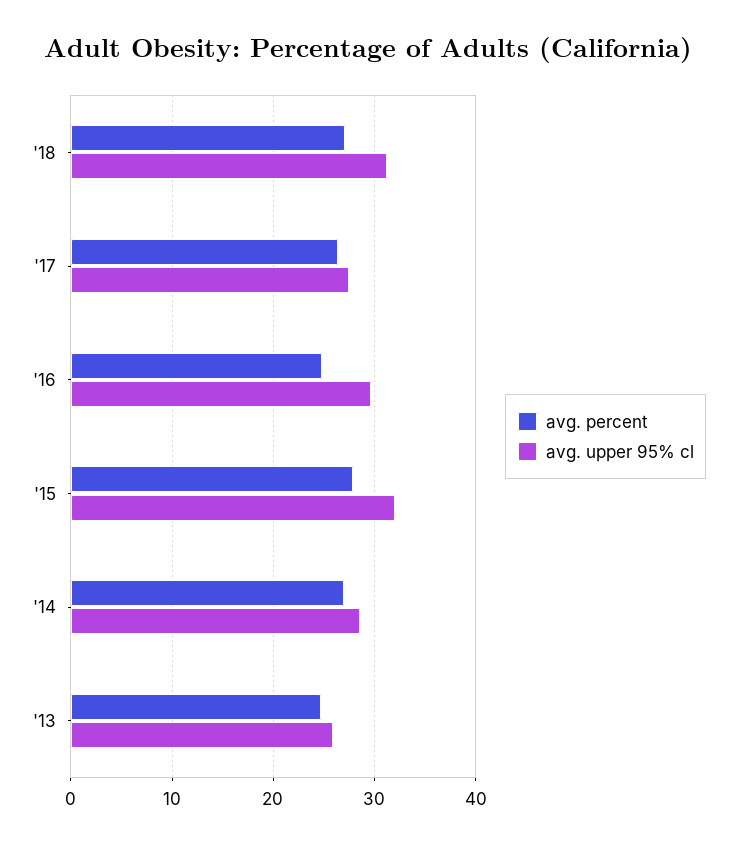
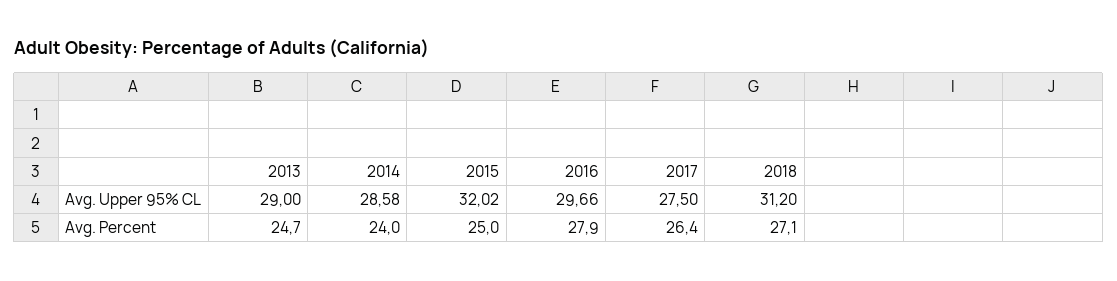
  {
    "avg. percent": {
      "'18": 27.1,
      "'17": 26.4,
-     "'16": 25,
+     "'16": 27.9,
-     "'15": 28,
+     "'15": 25,
-     "'14": 27,
+     "'14": 24,
      "'13": 24.7
    },
    "avg. upper 95% cl": {
      "'18": 31.2,
      "'17": 27.5,
      "'16": 29.66,
      "'15": 32.02,
      "'14": 28.58,
-     "'13": 26
+     "'13": 29
    }
  }

